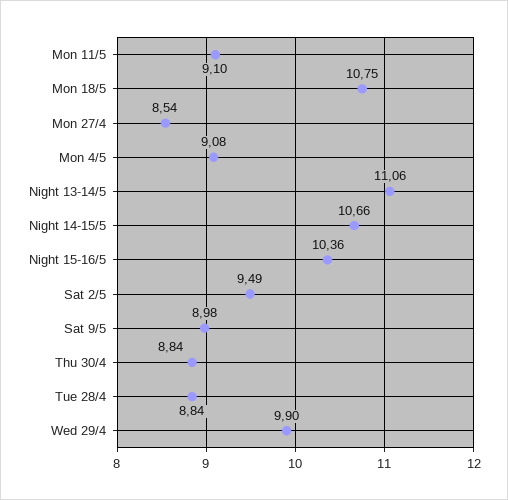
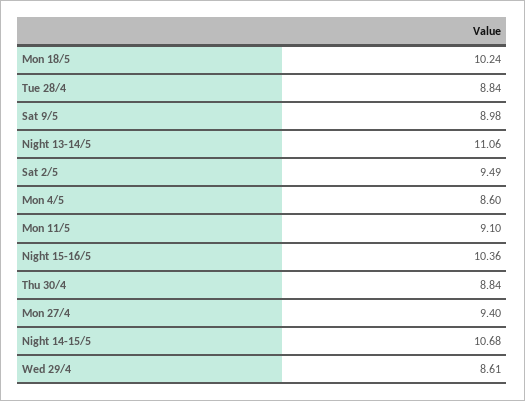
  {
    "Mon 11/5": 9.1,
-   "Mon 18/5": 10.75,
+   "Mon 18/5": 10.24,
-   "Mon 27/4": 8.54,
+   "Mon 27/4": 9.4,
-   "Mon 4/5": 9.08,
+   "Mon 4/5": 8.6,
    "Night 13-14/5": 11.06,
-   "Night 14-15/5": 10.66,
+   "Night 14-15/5": 10.68,
    "Night 15-16/5": 10.36,
    "Sat 2/5": 9.49,
    "Sat 9/5": 8.98,
    "Thu 30/4": 8.84,
    "Tue 28/4": 8.84,
-   "Wed 29/4": 9.9
+   "Wed 29/4": 8.61
  }

